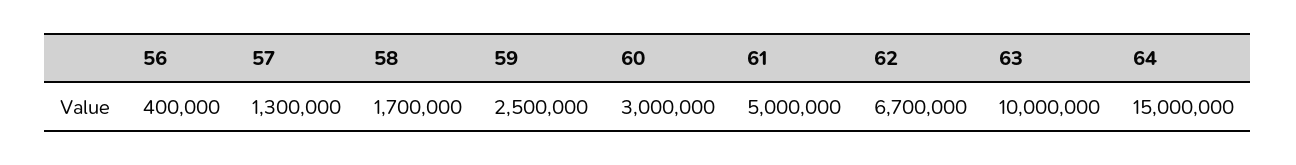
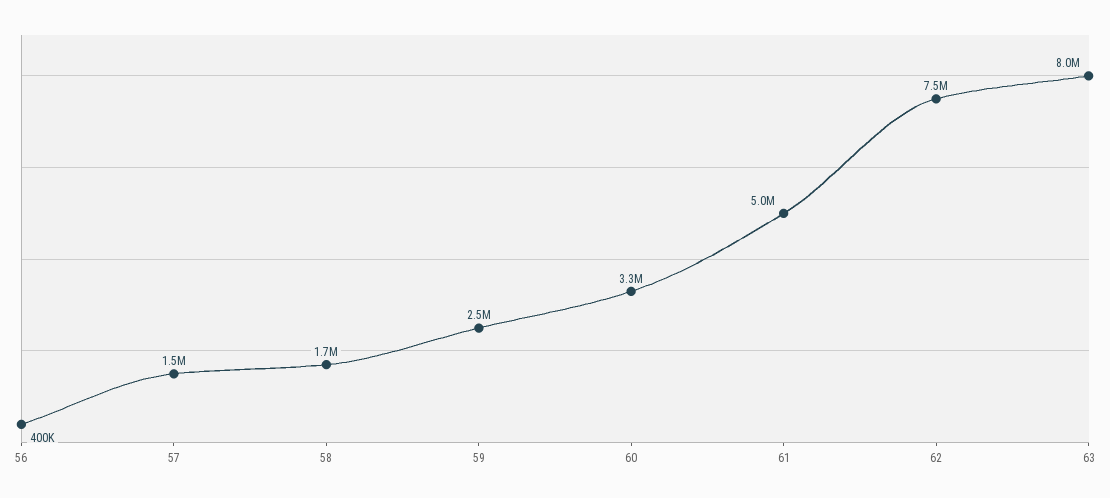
  {
    "56": 400000,
-   "57": 1300000,
+   "57": 1500000,
    "58": 1700000,
    "59": 2500000,
-   "60": 3000000,
+   "60": 3300000,
    "61": 5000000,
-   "62": 6700000,
+   "62": 7500000,
-   "63": 10000000,
+   "63": 8000000
-   "64": 15000000
  }

